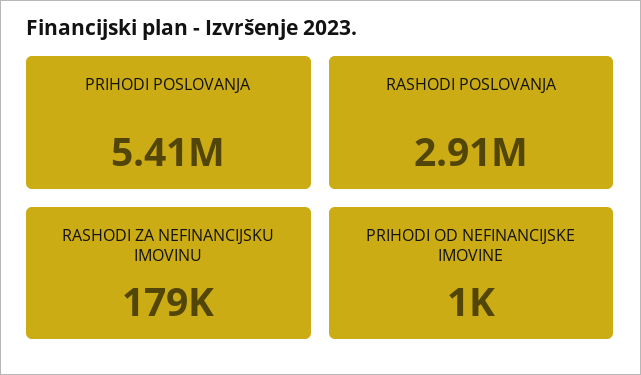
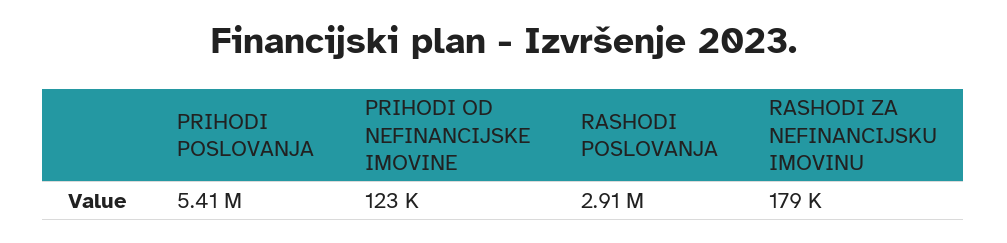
  {
    "PRIHODI POSLOVANJA": 5410000,
    "RASHODI POSLOVANJA": 2910000,
    "RASHODI ZA NEFINANCIJSKU IMOVINU": 179000,
-   "PRIHODI OD NEFINANCIJSKE IMOVINE": 1000
+   "PRIHODI OD NEFINANCIJSKE IMOVINE": 123000
  }

